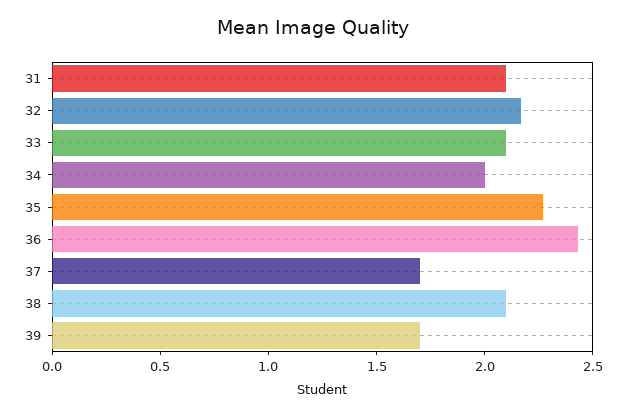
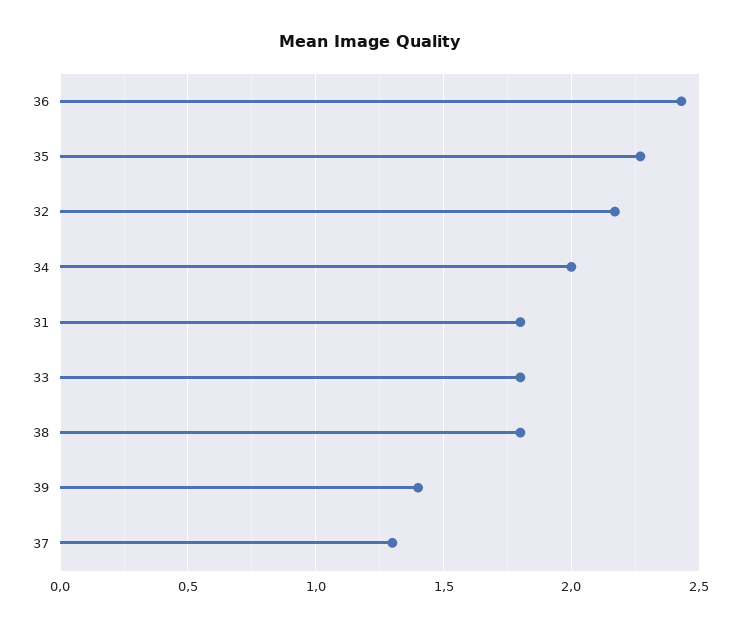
  {
-   "31": 2.1,
+   "31": 1.8,
    "32": 2.15,
-   "33": 2.1,
+   "33": 1.8,
    "34": 2,
    "35": 2.25,
    "36": 2.45,
-   "37": 1.7,
+   "37": 1.3,
-   "38": 2.1,
+   "38": 1.8,
-   "39": 1.7
+   "39": 1.4
  }

